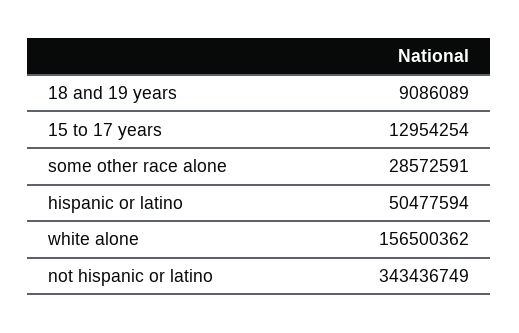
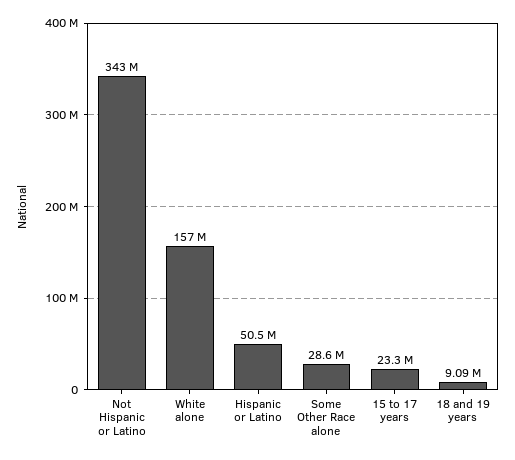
  {
    "18 and 19 years": 9086089,
-   "15 to 17 years": 12954254,
+   "15 to 17 years": 23300000,
    "some other race alone": 28572591,
    "hispanic or latino": 50477594,
    "white alone": 156500362,
    "not hispanic or latino": 343436749
  }

